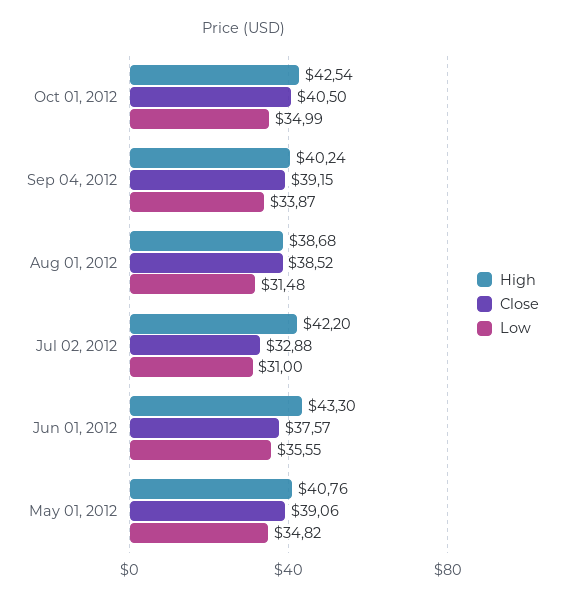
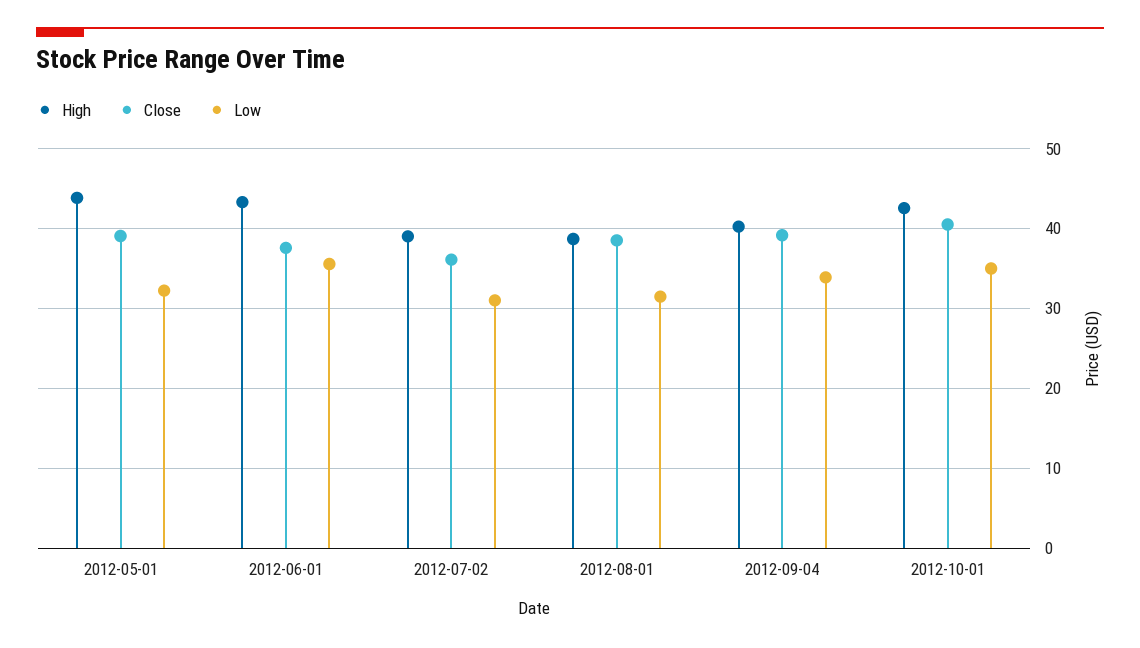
  {
    "High": {
      "Oct 01, 2012": 42.54,
      "Sep 04, 2012": 40.24,
      "Aug 01, 2012": 38.68,
-     "Jul 02, 2012": 42.2,
+     "Jul 02, 2012": 39,
      "Jun 01, 2012": 43.3,
-     "May 01, 2012": 40.76
+     "May 01, 2012": 44
    },
    "Close": {
      "Oct 01, 2012": 40.5,
      "Sep 04, 2012": 39.15,
      "Aug 01, 2012": 38.52,
-     "Jul 02, 2012": 32.88,
+     "Jul 02, 2012": 36,
      "Jun 01, 2012": 37.57,
      "May 01, 2012": 39.06
    },
    "Low": {
      "Oct 01, 2012": 34.99,
      "Sep 04, 2012": 33.87,
      "Aug 01, 2012": 31.48,
      "Jul 02, 2012": 31,
      "Jun 01, 2012": 35.55,
-     "May 01, 2012": 34.82
+     "May 01, 2012": 32
    }
  }

